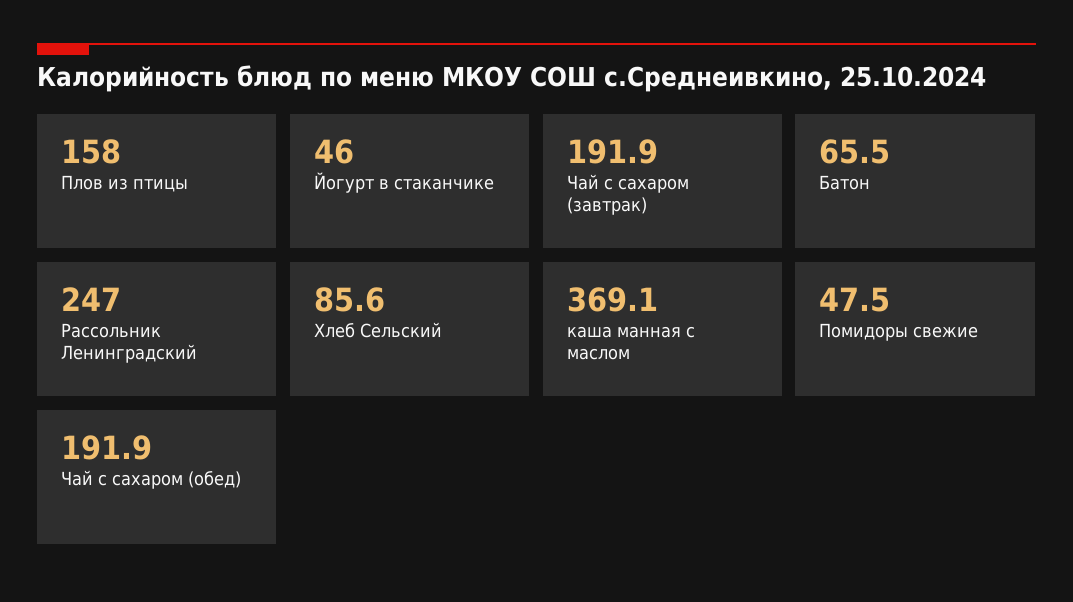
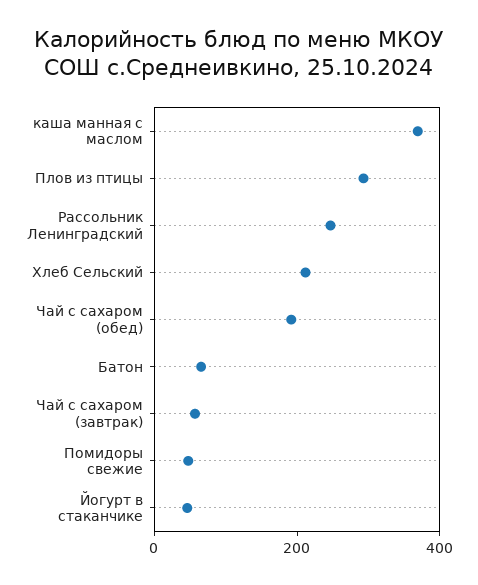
  {
-   "Плов из птицы": 158,
+   "Плов из птицы": 300,
    "Йогурт в стаканчике": 46,
-   "Чай с сахаром (завтрак)": 191.9,
+   "Чай с сахаром (завтрак)": 50,
    "Батон": 65.5,
    "Рассольник Ленинградский": 247,
-   "Хлеб Сельский": 85.6,
+   "Хлеб Сельский": 200,
    "каша манная с маслом": 369.1,
    "Помидоры свежие": 47.5,
    "Чай с сахаром (обед)": 191.9
  }

